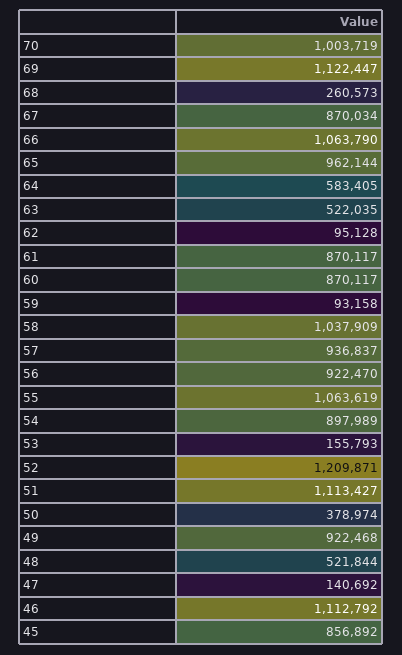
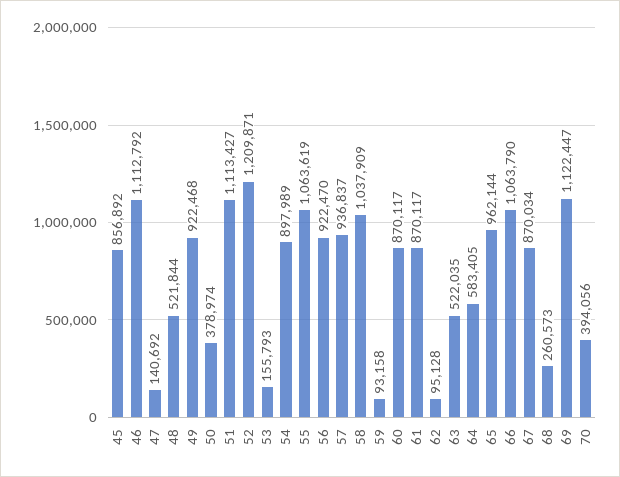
  {
-   "70": 1003719,
+   "70": 394056,
    "69": 1122447,
    "68": 260573,
    "67": 870034,
    "66": 1063790,
    "65": 962144,
    "64": 583405,
    "63": 522035,
    "62": 95128,
    "61": 870117,
    "60": 870117,
    "59": 93158,
    "58": 1037909,
    "57": 936837,
    "56": 922470,
    "55": 1063619,
    "54": 897989,
    "53": 155793,
    "52": 1209871,
    "51": 1113427,
    "50": 378974,
    "49": 922468,
    "48": 521844,
    "47": 140692,
    "46": 1112792,
    "45": 856892
  }

